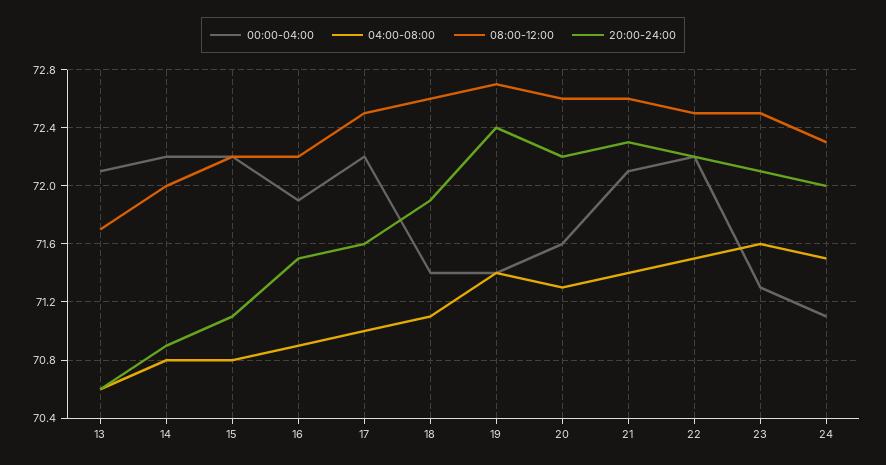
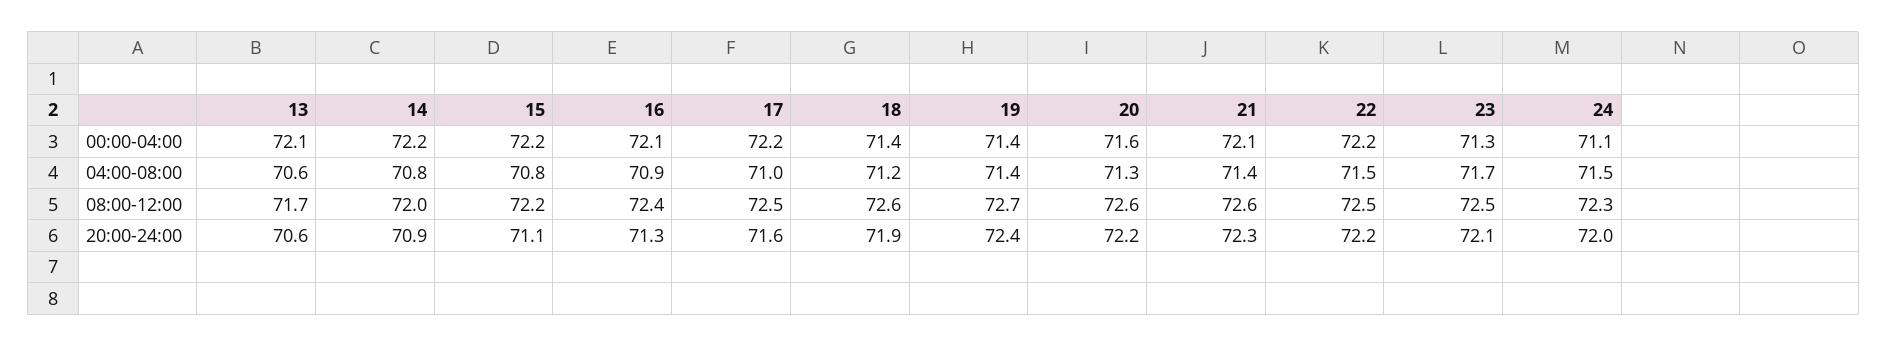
  {
    "00:00-04:00": {
      "13": 72.1,
      "14": 72.2,
      "15": 72.2,
-     "16": 71.9,
+     "16": 72.1,
      "17": 72.2,
      "18": 71.4,
      "19": 71.4,
      "20": 71.6,
      "21": 72.1,
      "22": 72.2,
      "23": 71.3,
      "24": 71.1
    },
    "04:00-08:00": {
      "13": 70.6,
      "14": 70.8,
      "15": 70.8,
      "16": 70.9,
      "17": 71,
-     "18": 71.1,
+     "18": 71.2,
      "19": 71.4,
      "20": 71.3,
      "21": 71.4,
      "22": 71.5,
-     "23": 71.6,
+     "23": 71.7,
      "24": 71.5
    },
    "08:00-12:00": {
      "13": 71.7,
      "14": 72,
      "15": 72.2,
-     "16": 72.2,
+     "16": 72.4,
      "17": 72.5,
      "18": 72.6,
      "19": 72.7,
      "20": 72.6,
      "21": 72.6,
      "22": 72.5,
      "23": 72.5,
      "24": 72.3
    },
    "20:00-24:00": {
      "13": 70.6,
      "14": 70.9,
      "15": 71.1,
-     "16": 71.5,
+     "16": 71.3,
      "17": 71.6,
      "18": 71.9,
      "19": 72.4,
      "20": 72.2,
      "21": 72.3,
      "22": 72.2,
      "23": 72.1,
      "24": 72
    }
  }

